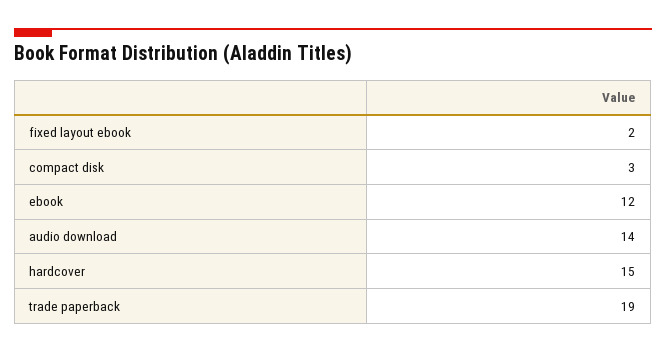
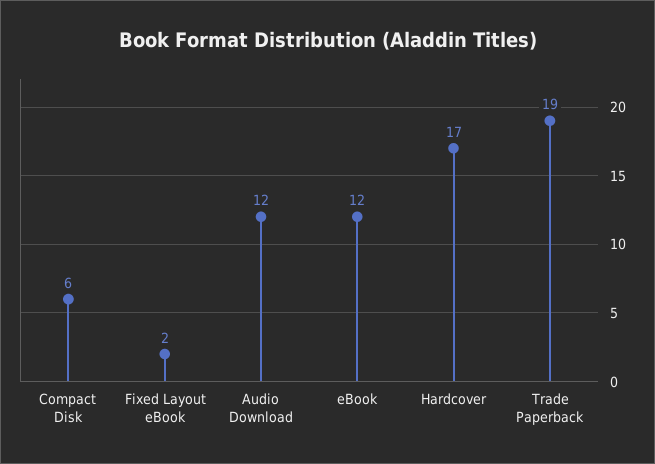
  {
    "fixed layout ebook": 2,
-   "compact disk": 3,
+   "compact disk": 6,
    "ebook": 12,
-   "audio download": 14,
+   "audio download": 12,
-   "hardcover": 15,
+   "hardcover": 17,
    "trade paperback": 19
  }

